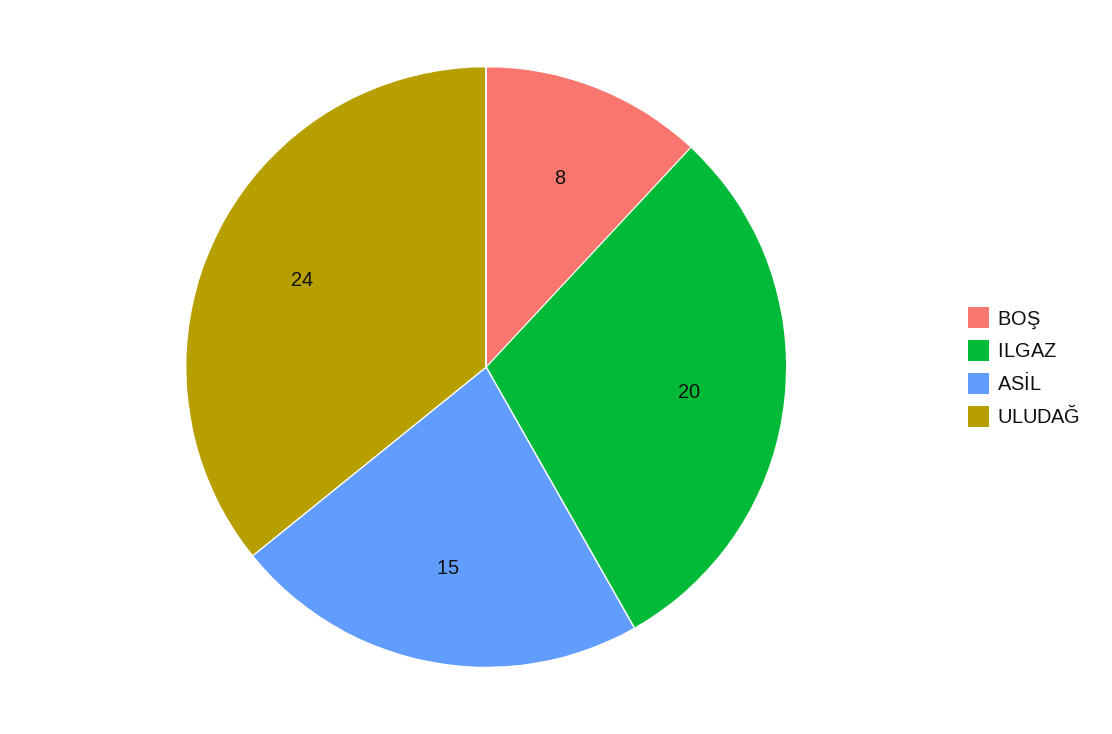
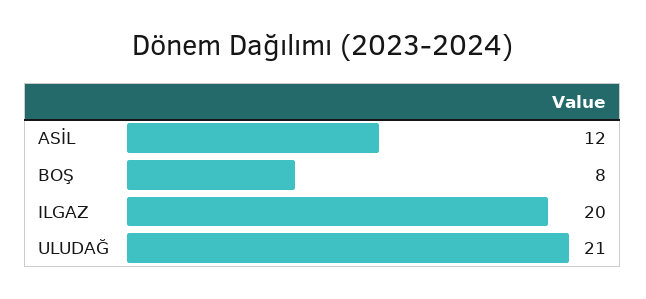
  {
    "BOŞ": 8,
    "ILGAZ": 20,
-   "ASİL": 15,
+   "ASİL": 12,
-   "ULUDAĞ": 24
+   "ULUDAĞ": 21
  }

